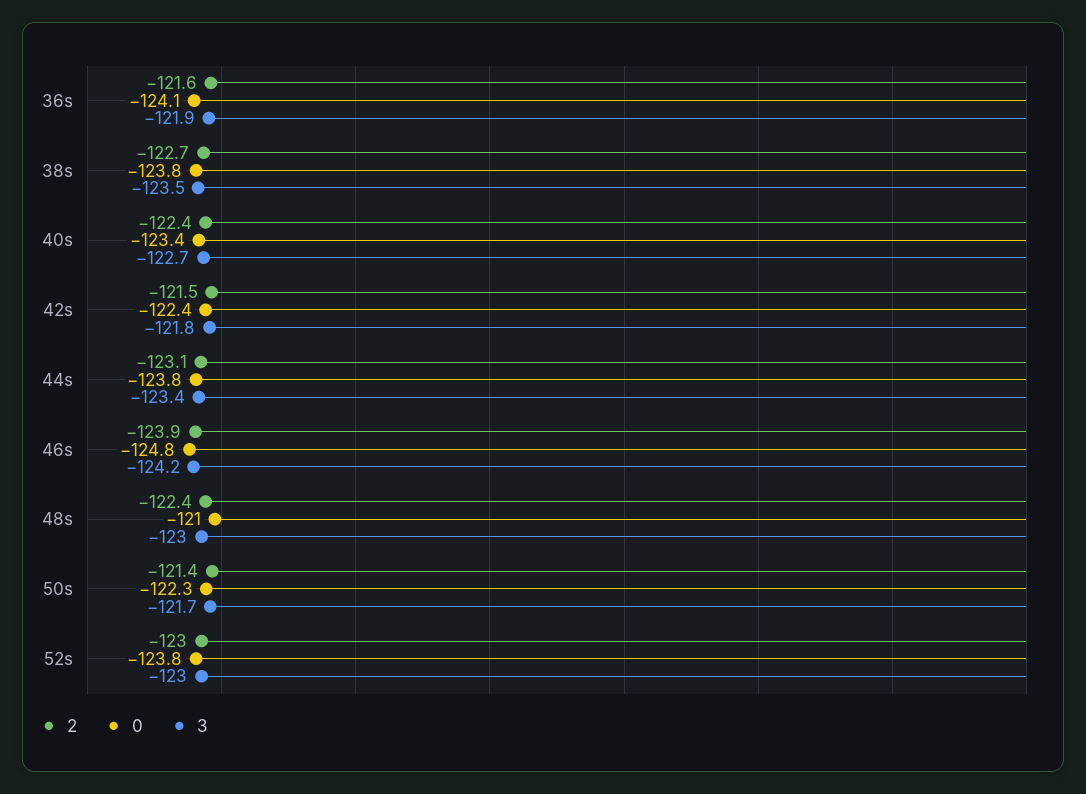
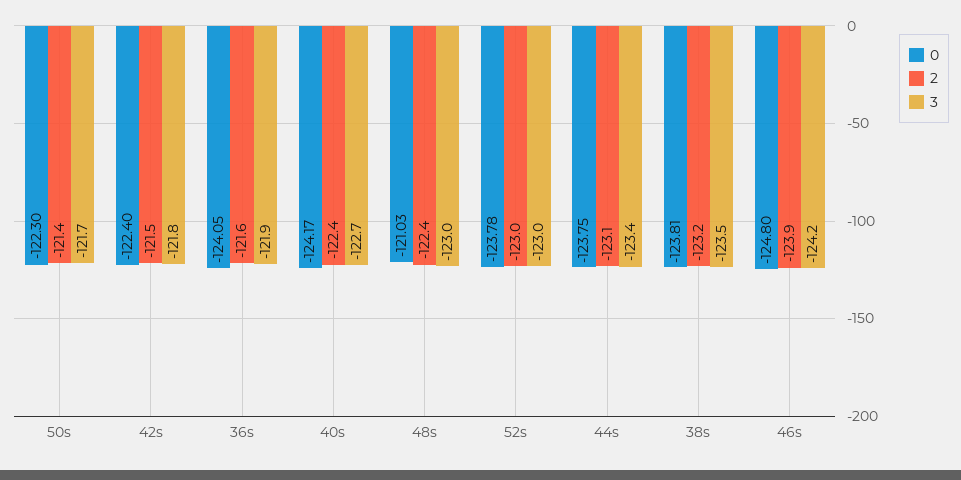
  {
    "2": {
      "36s": -121.6,
-     "38s": -122.7,
+     "38s": -123.2,
      "40s": -122.4,
      "42s": -121.5,
      "44s": -123.1,
      "46s": -123.9,
      "48s": -122.4,
      "50s": -121.4,
      "52s": -123
    },
    "0": {
      "36s": -124.05,
      "38s": -123.81,
-     "40s": -123.4,
+     "40s": -124.17,
      "42s": -122.4,
      "44s": -123.75,
      "46s": -124.8,
      "48s": -121.03,
      "50s": -122.3,
      "52s": -123.78
    },
    "3": {
      "36s": -121.9,
      "38s": -123.5,
      "40s": -122.7,
      "42s": -121.8,
      "44s": -123.4,
      "46s": -124.2,
      "48s": -123,
      "50s": -121.7,
      "52s": -123
    }
  }

